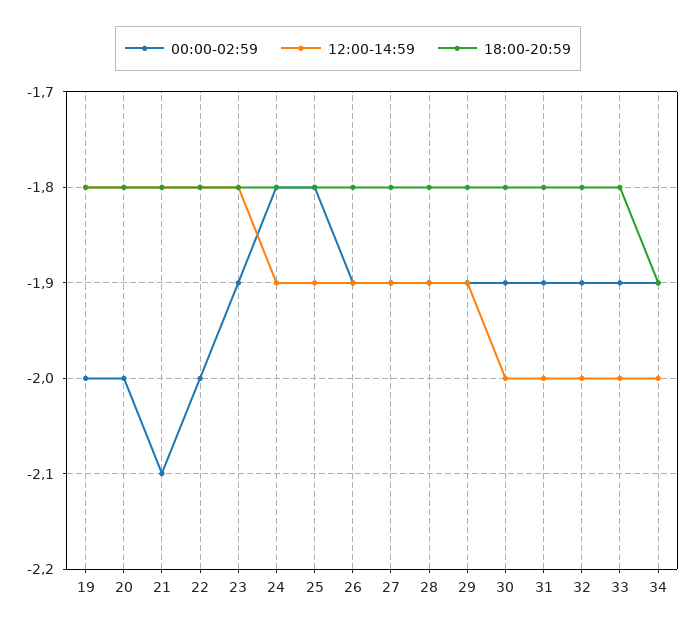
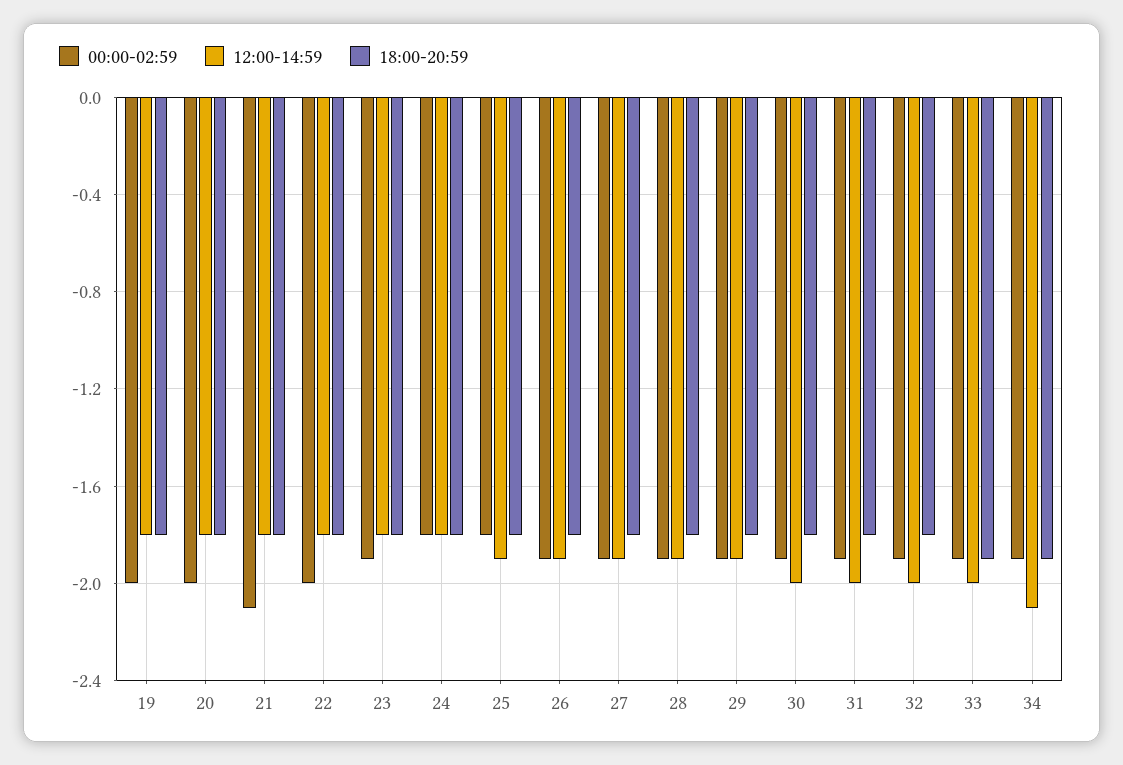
  {
    "00:00-02:59": {
      "19": -2,
      "20": -2,
      "21": -2.1,
      "22": -2,
      "23": -1.9,
      "24": -1.8,
      "25": -1.8,
      "26": -1.9,
      "27": -1.9,
      "28": -1.9,
      "29": -1.9,
      "30": -1.9,
      "31": -1.9,
      "32": -1.9,
      "33": -1.9,
      "34": -1.9
    },
    "12:00-14:59": {
      "19": -1.8,
      "20": -1.8,
      "21": -1.8,
      "22": -1.8,
      "23": -1.8,
-     "24": -1.9,
+     "24": -1.8,
      "25": -1.9,
      "26": -1.9,
      "27": -1.9,
      "28": -1.9,
      "29": -1.9,
      "30": -2,
      "31": -2,
      "32": -2,
      "33": -2,
-     "34": -2
+     "34": -2.1
    },
    "18:00-20:59": {
      "19": -1.8,
      "20": -1.8,
      "21": -1.8,
      "22": -1.8,
      "23": -1.8,
      "24": -1.8,
      "25": -1.8,
      "26": -1.8,
      "27": -1.8,
      "28": -1.8,
      "29": -1.8,
      "30": -1.8,
      "31": -1.8,
      "32": -1.8,
-     "33": -1.8,
+     "33": -1.9,
      "34": -1.9
    }
  }

